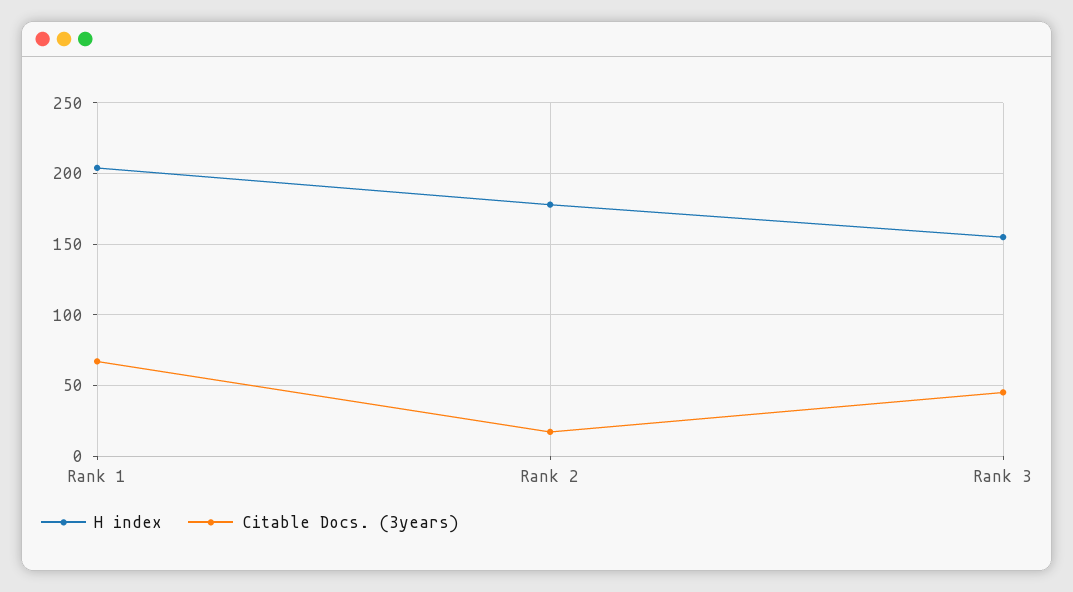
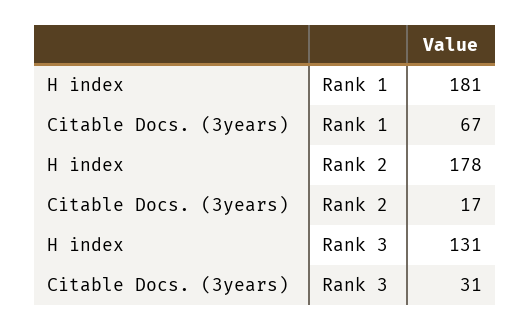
  {
    "H index": {
-     "Rank 1": 205,
+     "Rank 1": 181,
      "Rank 2": 178,
-     "Rank 3": 155
+     "Rank 3": 131
    },
    "Citable Docs. (3years)": {
      "Rank 1": 67,
      "Rank 2": 17,
-     "Rank 3": 45
+     "Rank 3": 31
    }
  }

